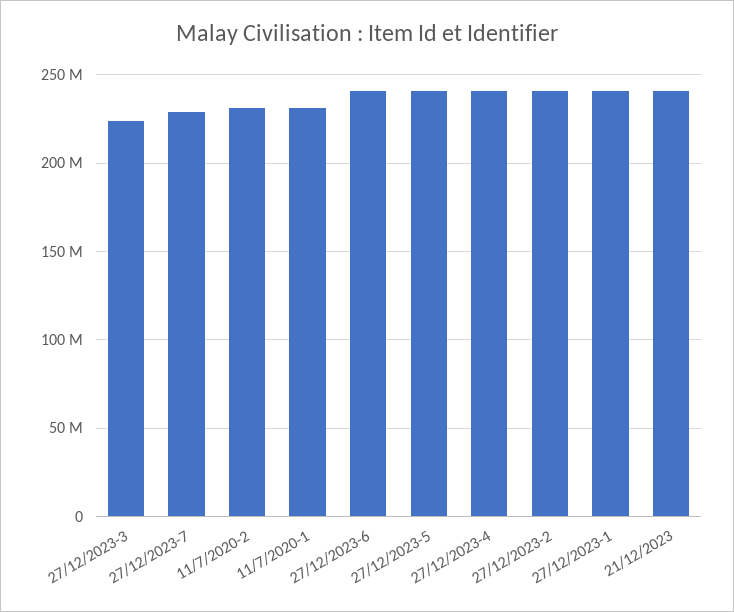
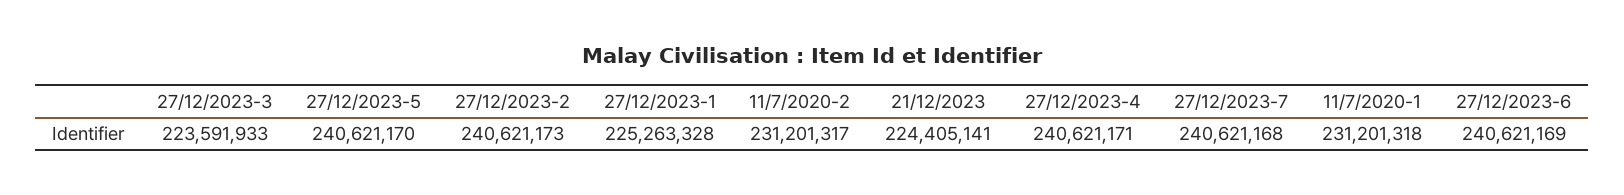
  {
    "27/12/2023-3": 223591933,
-   "27/12/2023-7": 230000000,
+   "27/12/2023-7": 240621168,
    "11/7/2020-2": 231201317,
    "11/7/2020-1": 231201318,
    "27/12/2023-6": 240621169,
    "27/12/2023-5": 240621170,
    "27/12/2023-4": 240621171,
    "27/12/2023-2": 240621173,
-   "27/12/2023-1": 240000000,
+   "27/12/2023-1": 225263328,
-   "21/12/2023": 240000000
+   "21/12/2023": 224405141
  }

